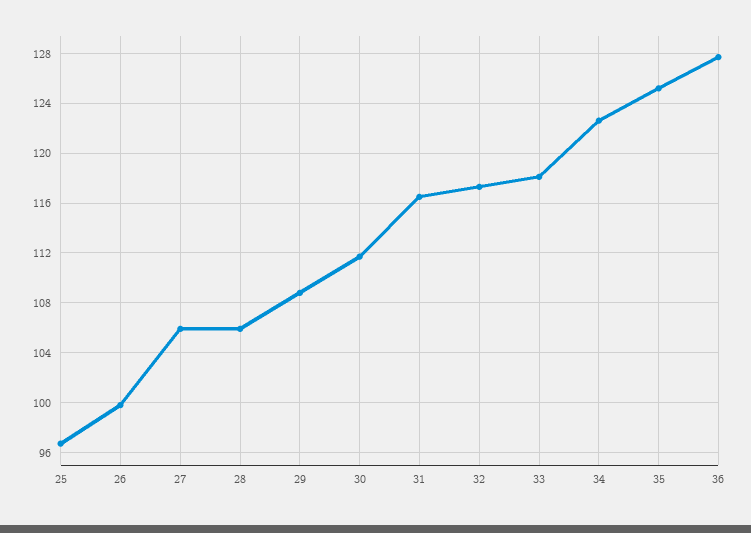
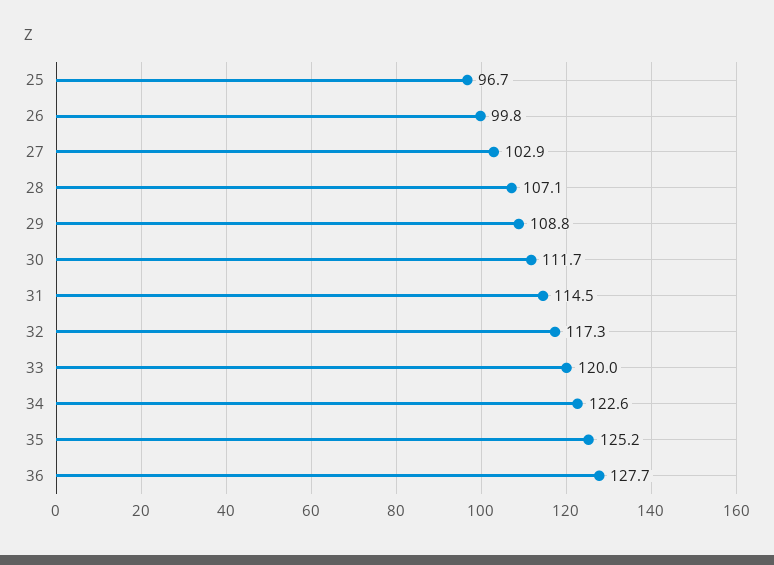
  {
    "25": 96.7,
    "26": 99.8,
-   "27": 106,
+   "27": 102.9,
-   "28": 106,
+   "28": 107.1,
    "29": 108.8,
    "30": 111.7,
-   "31": 116.5,
+   "31": 114.5,
    "32": 117.3,
-   "33": 118,
+   "33": 120,
    "34": 122.6,
    "35": 125.2,
    "36": 127.7
  }

